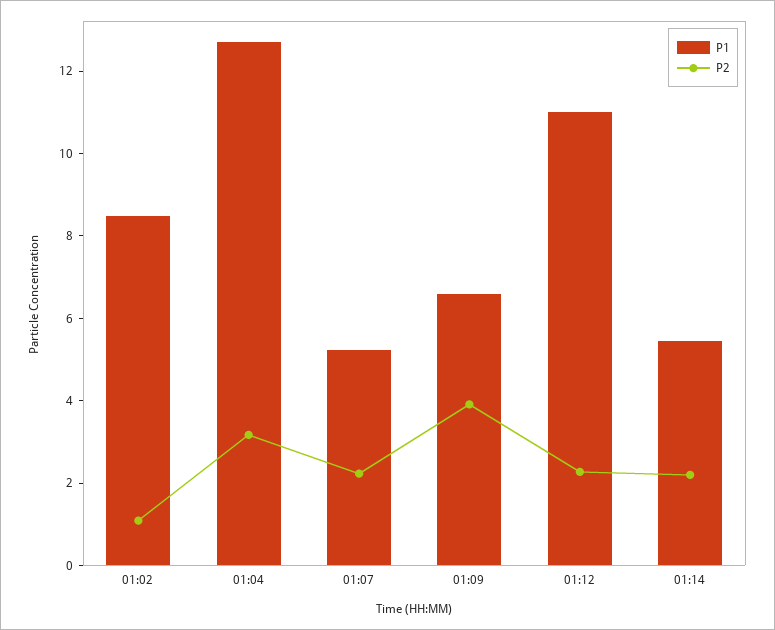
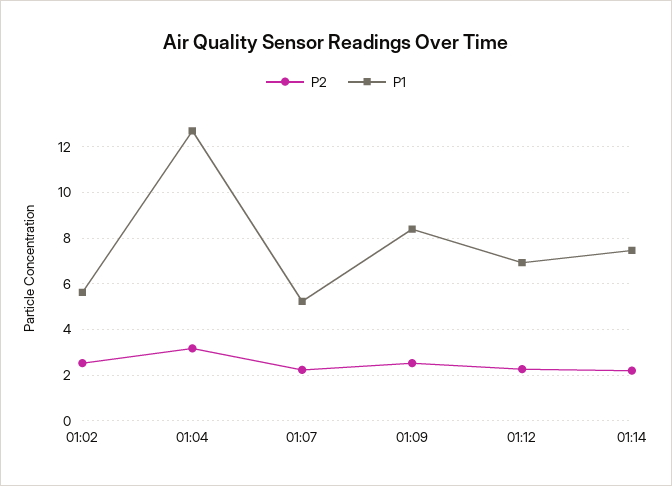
  {
    "P1": {
-     "01:02": 8.5,
+     "01:02": 5.5,
      "01:04": 12.5,
      "01:07": 5,
-     "01:09": 6.5,
+     "01:09": 8.5,
-     "01:12": 11,
+     "01:12": 7,
-     "01:14": 5.5
+     "01:14": 7.5
    },
    "P2": {
-     "01:02": 1,
+     "01:02": 2.5,
      "01:04": 3,
      "01:07": 2,
-     "01:09": 4,
+     "01:09": 2.5,
      "01:12": 2.5,
      "01:14": 2
    }
  }

